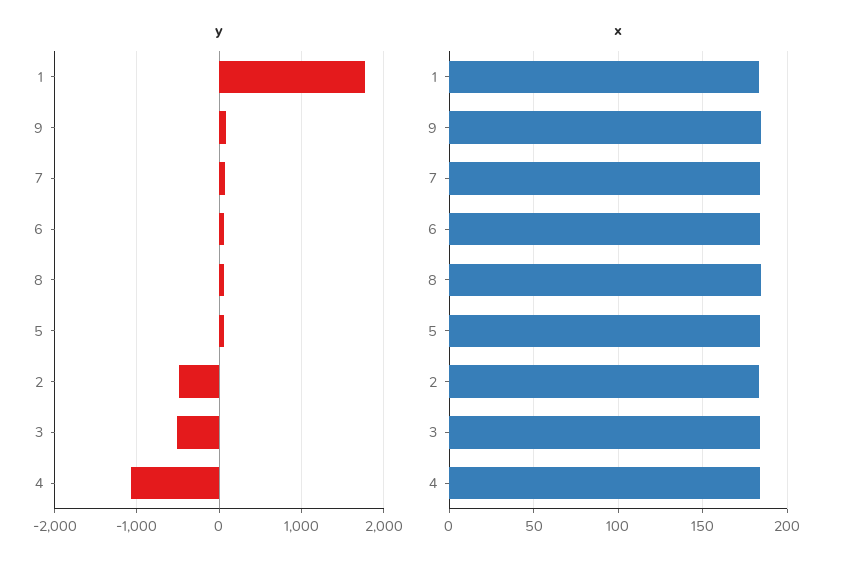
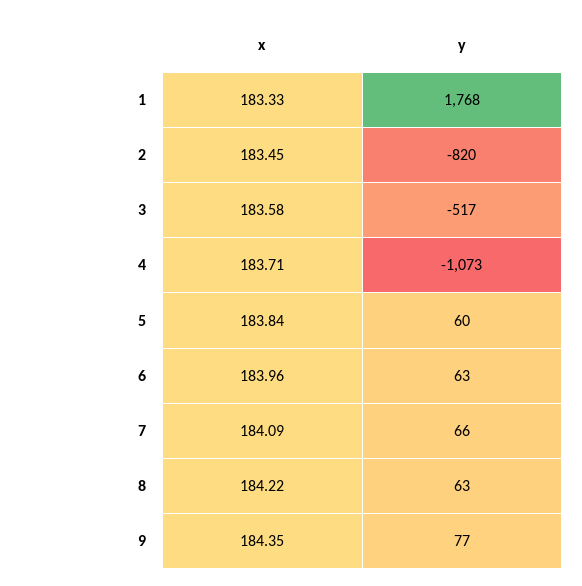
  {
    "y": {
      "1": 1768,
      "9": 77,
      "7": 66,
      "6": 63,
      "8": 63,
      "5": 60,
-     "2": -500,
+     "2": -820,
      "3": -517,
      "4": -1073
    },
    "x": {
      "1": 183.33,
      "9": 184.35,
      "7": 184.09,
      "6": 183.96,
      "8": 184.22,
      "5": 183.84,
      "2": 183.45,
      "3": 183.58,
      "4": 183.71
    }
  }

